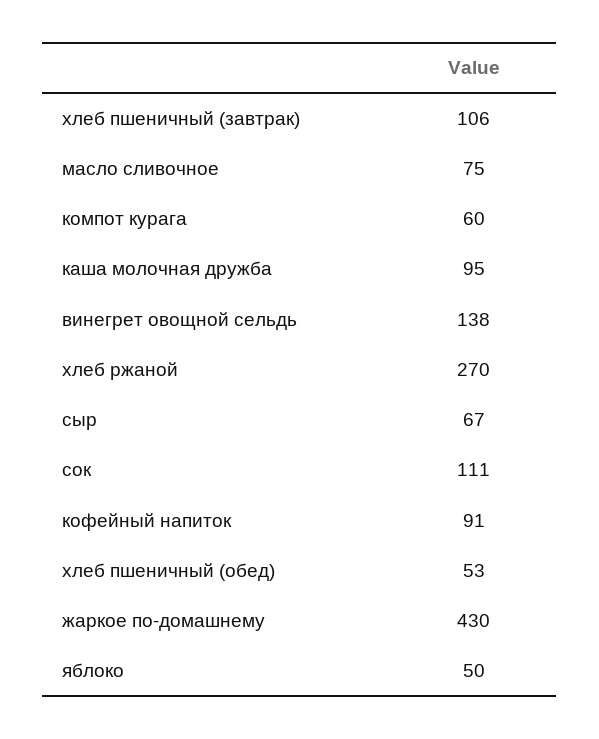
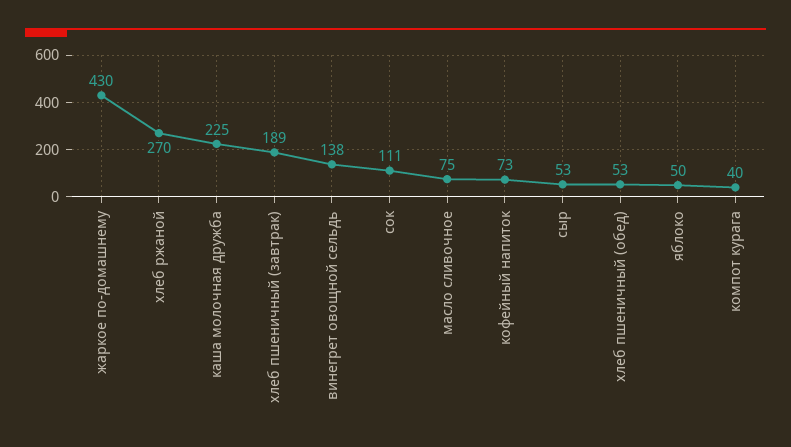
  {
-   "хлеб пшеничный (завтрак)": 106,
+   "хлеб пшеничный (завтрак)": 189,
    "масло сливочное": 75,
-   "компот курага": 60,
+   "компот курага": 40,
-   "каша молочная дружба": 95,
+   "каша молочная дружба": 225,
    "винегрет овощной сельдь": 138,
    "хлеб ржаной": 270,
-   "сыр": 67,
+   "сыр": 53,
    "сок": 111,
-   "кофейный напиток": 91,
+   "кофейный напиток": 73,
    "хлеб пшеничный (обед)": 53,
    "жаркое по-домашнему": 430,
    "яблоко": 50
  }

